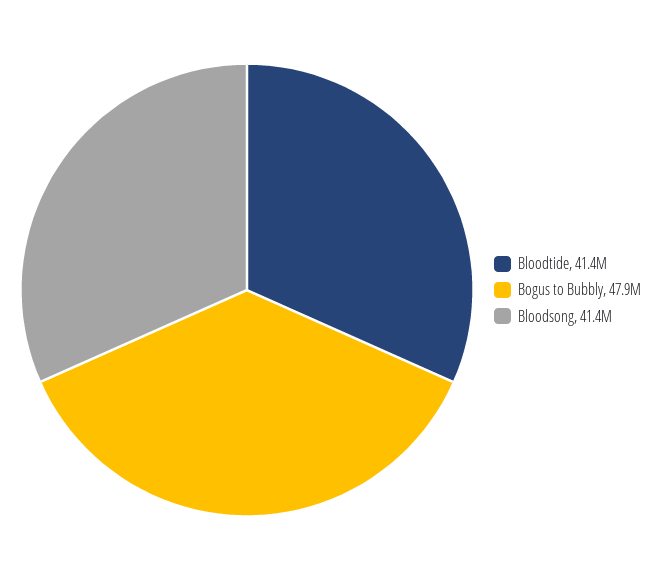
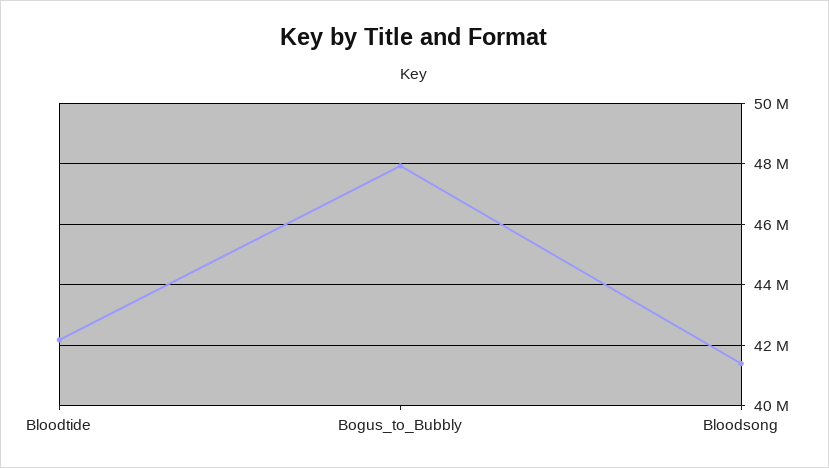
  {
-   "Bloodtide": 41400000,
+   "Bloodtide": 42200000,
    "Bogus to Bubbly": 47900000,
    "Bloodsong": 41400000
  }

